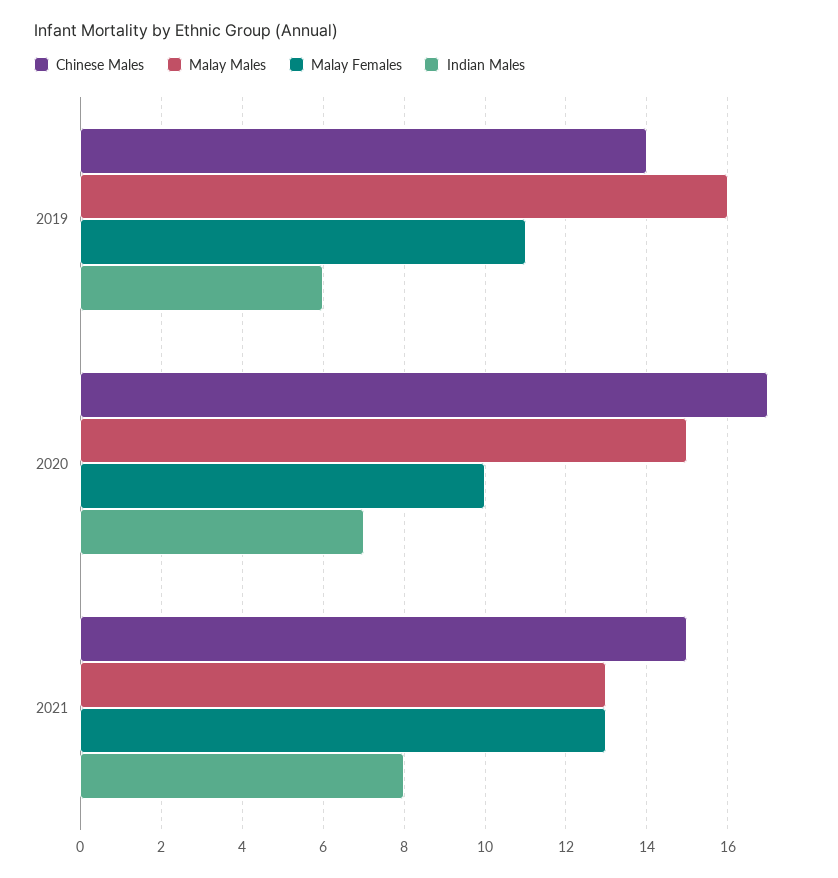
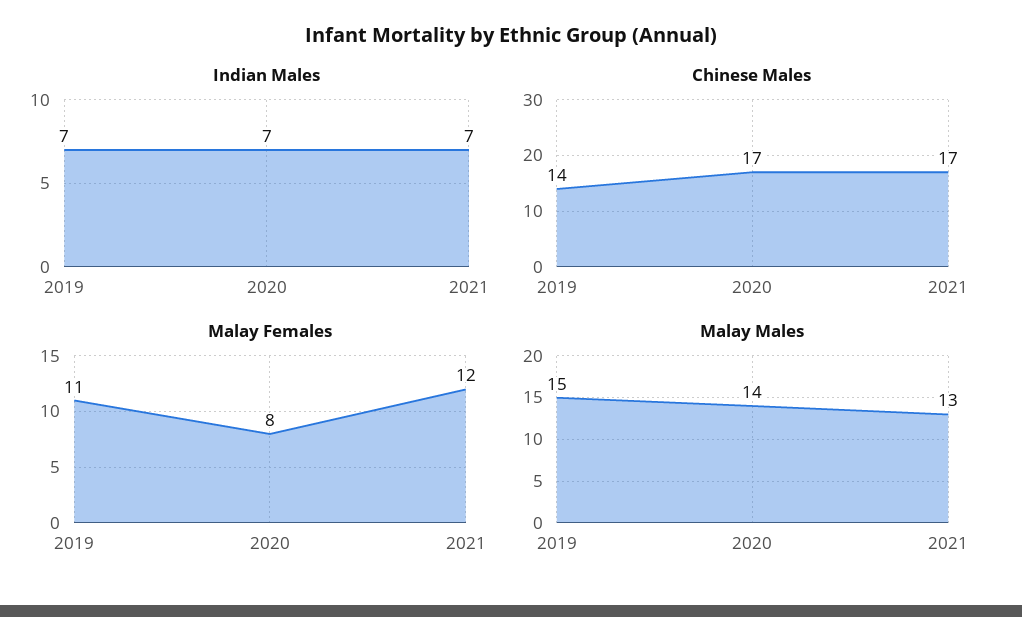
  {
    "Chinese Males": {
      "2019": 14,
      "2020": 17,
-     "2021": 15
+     "2021": 17
    },
    "Malay Males": {
-     "2019": 16,
+     "2019": 15,
-     "2020": 15,
+     "2020": 14,
      "2021": 13
    },
    "Malay Females": {
      "2019": 11,
-     "2020": 10,
+     "2020": 8,
-     "2021": 13
+     "2021": 12
    },
    "Indian Males": {
-     "2019": 6,
+     "2019": 7,
      "2020": 7,
-     "2021": 8
+     "2021": 7
    }
  }

